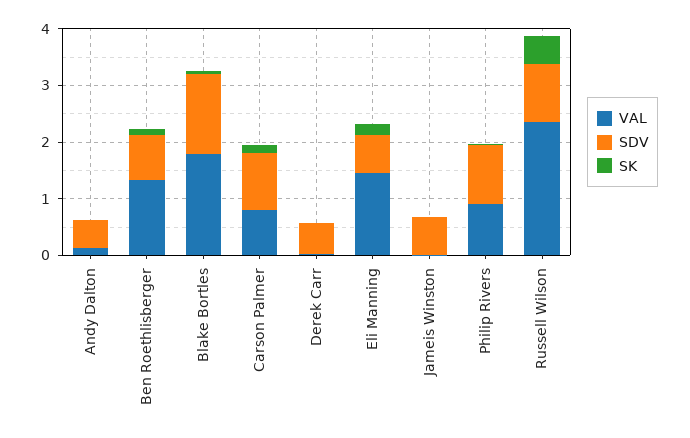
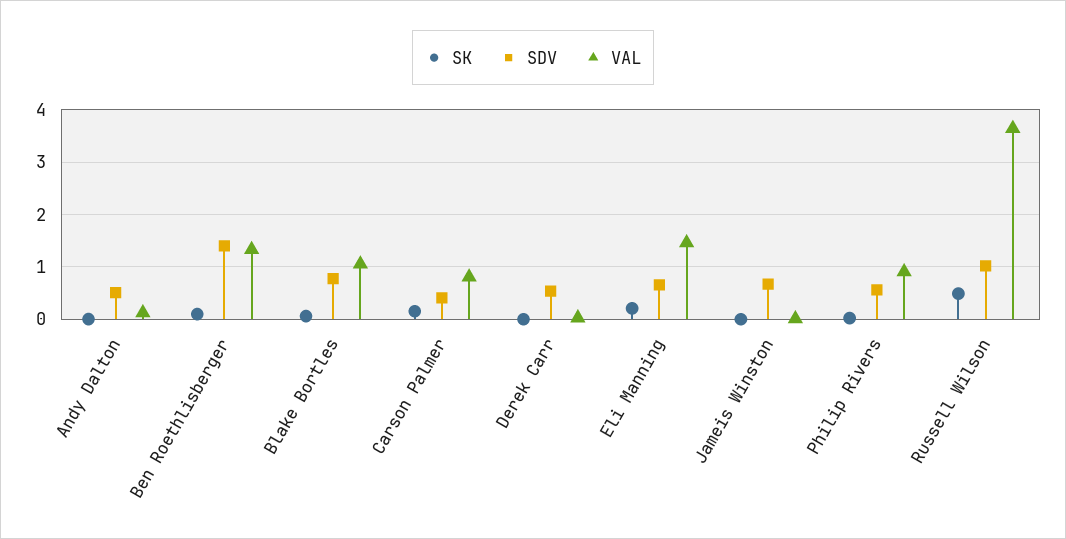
  {
    "VAL": {
      "Andy Dalton": 0.2,
      "Ben Roethlisberger": 1.4,
-     "Blake Bortles": 1.8,
+     "Blake Bortles": 1,
      "Carson Palmer": 0.8,
      "Derek Carr": 0,
      "Eli Manning": 1.4,
      "Jameis Winston": 0,
      "Philip Rivers": 1,
-     "Russell Wilson": 2.4
+     "Russell Wilson": 3.6
    },
    "SDV": {
      "Andy Dalton": 0.6,
-     "Ben Roethlisberger": 0.8,
+     "Ben Roethlisberger": 1.4,
-     "Blake Bortles": 1.4,
+     "Blake Bortles": 0.8,
-     "Carson Palmer": 1,
+     "Carson Palmer": 0.4,
      "Derek Carr": 0.6,
      "Eli Manning": 0.6,
      "Jameis Winston": 0.6,
-     "Philip Rivers": 1,
+     "Philip Rivers": 0.6,
      "Russell Wilson": 1
    },
    "SK": {
      "Andy Dalton": 0,
      "Ben Roethlisberger": 0,
      "Blake Bortles": 0,
      "Carson Palmer": 0.2,
      "Derek Carr": 0,
      "Eli Manning": 0.2,
      "Jameis Winston": 0,
      "Philip Rivers": 0,
      "Russell Wilson": 0.4
    }
  }

